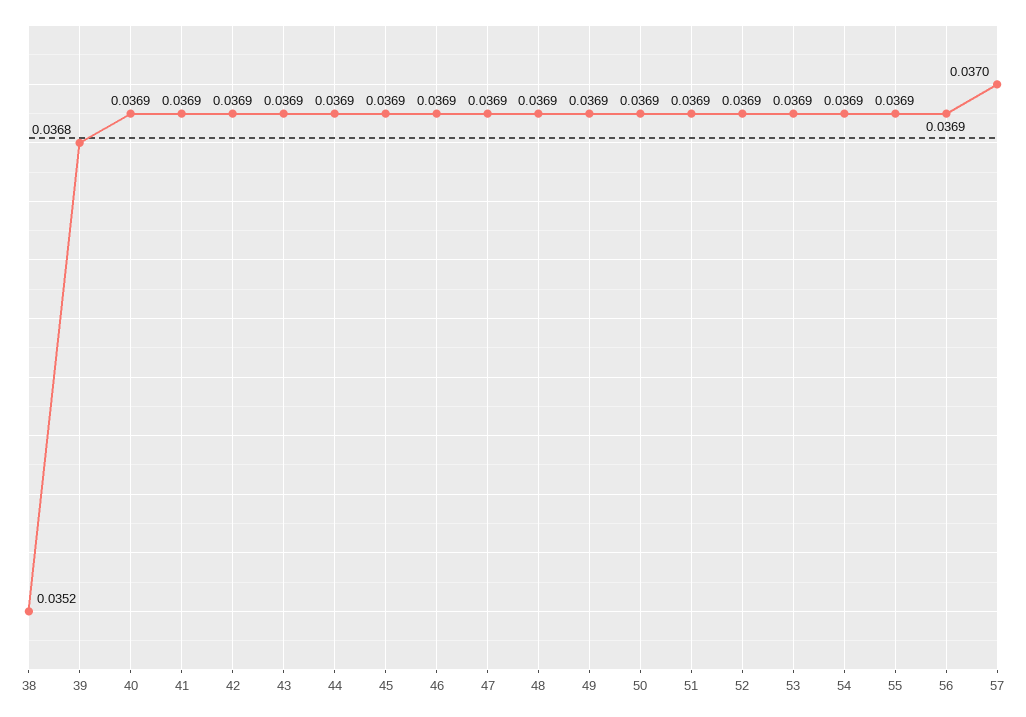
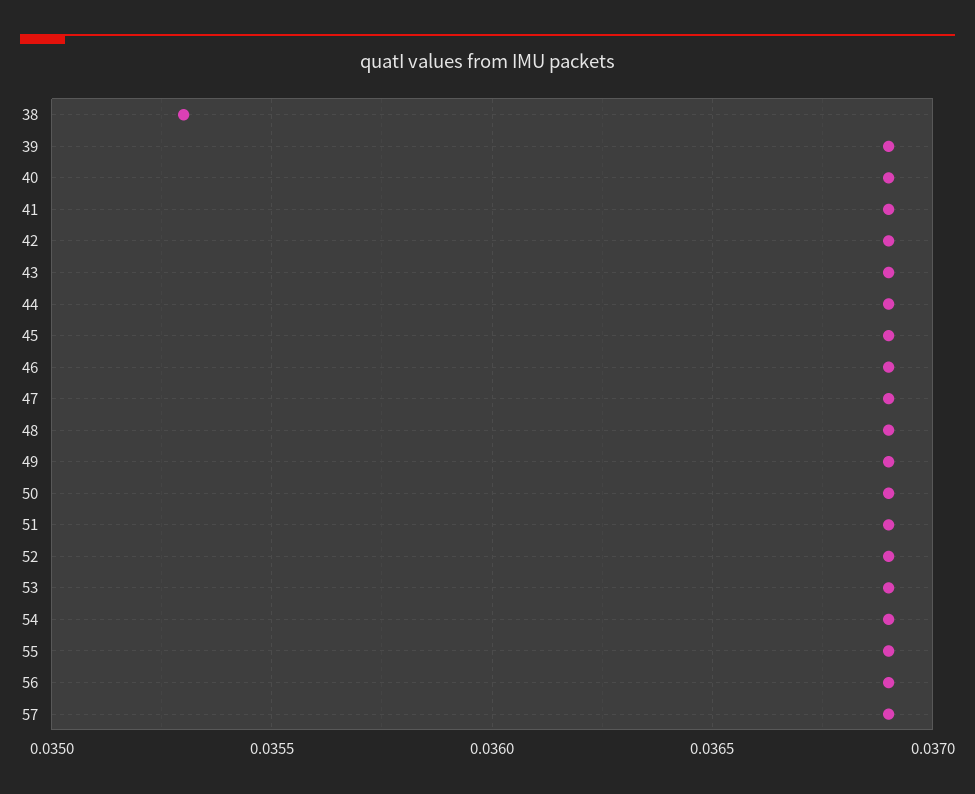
  {
-   "38": 0.0352,
+   "38": 0.0353,
-   "39": 0.0368,
+   "39": 0.0369,
    "40": 0.0369,
    "41": 0.0369,
    "42": 0.0369,
    "43": 0.0369,
    "44": 0.0369,
    "45": 0.0369,
    "46": 0.0369,
    "47": 0.0369,
    "48": 0.0369,
    "49": 0.0369,
    "50": 0.0369,
    "51": 0.0369,
    "52": 0.0369,
    "53": 0.0369,
    "54": 0.0369,
    "55": 0.0369,
    "56": 0.0369,
-   "57": 0.037
+   "57": 0.0369
  }

